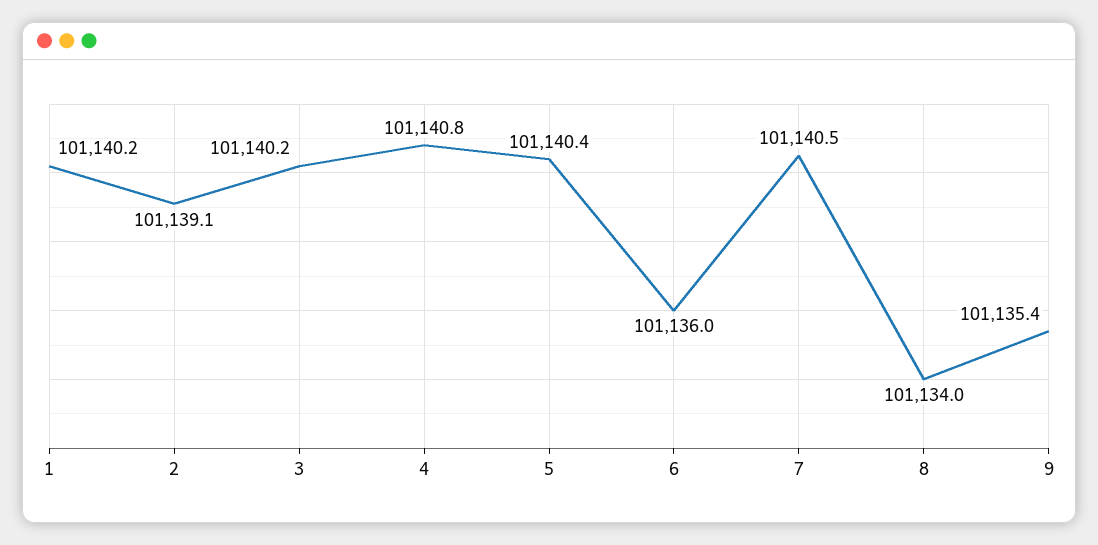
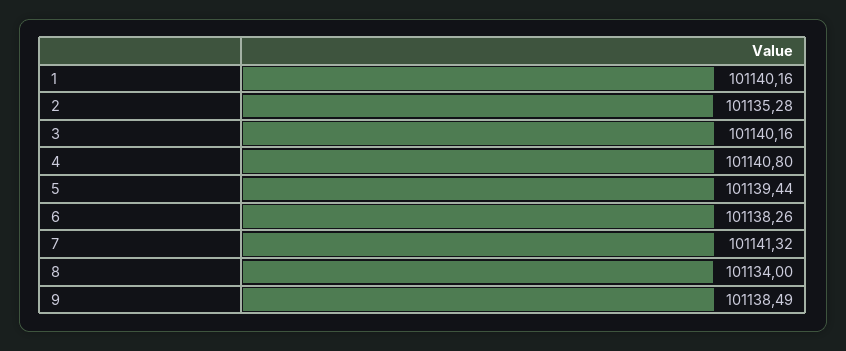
  {
    "1": 101140.16,
-   "2": 101139.1,
+   "2": 101135.28,
    "3": 101140.16,
    "4": 101140.8,
-   "5": 101140.4,
+   "5": 101139.44,
-   "6": 101136,
+   "6": 101138.26,
-   "7": 101140.5,
+   "7": 101141.32,
    "8": 101134,
-   "9": 101135.4
+   "9": 101138.49
  }

